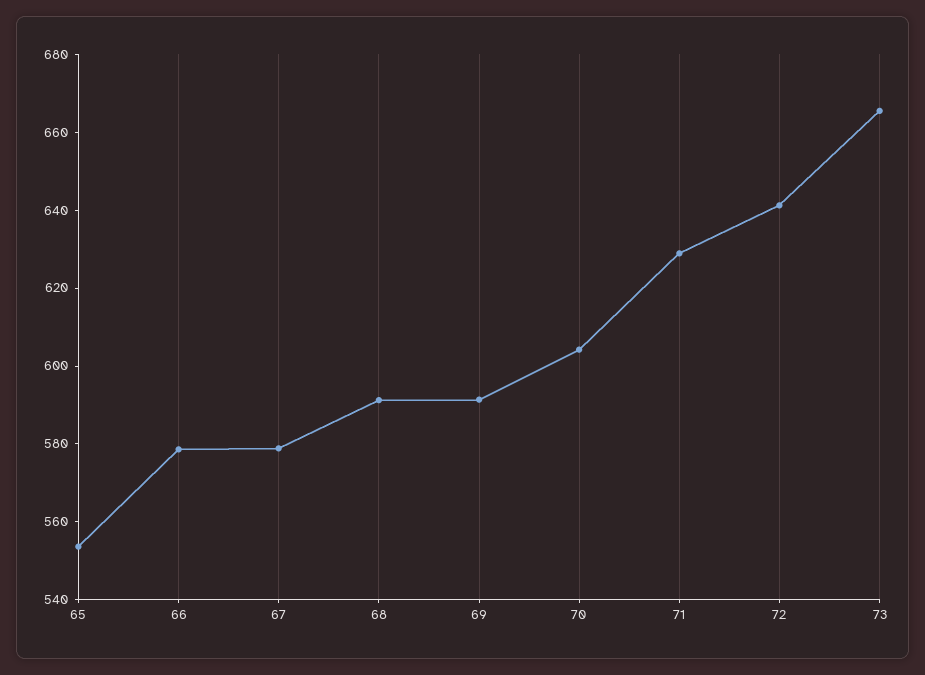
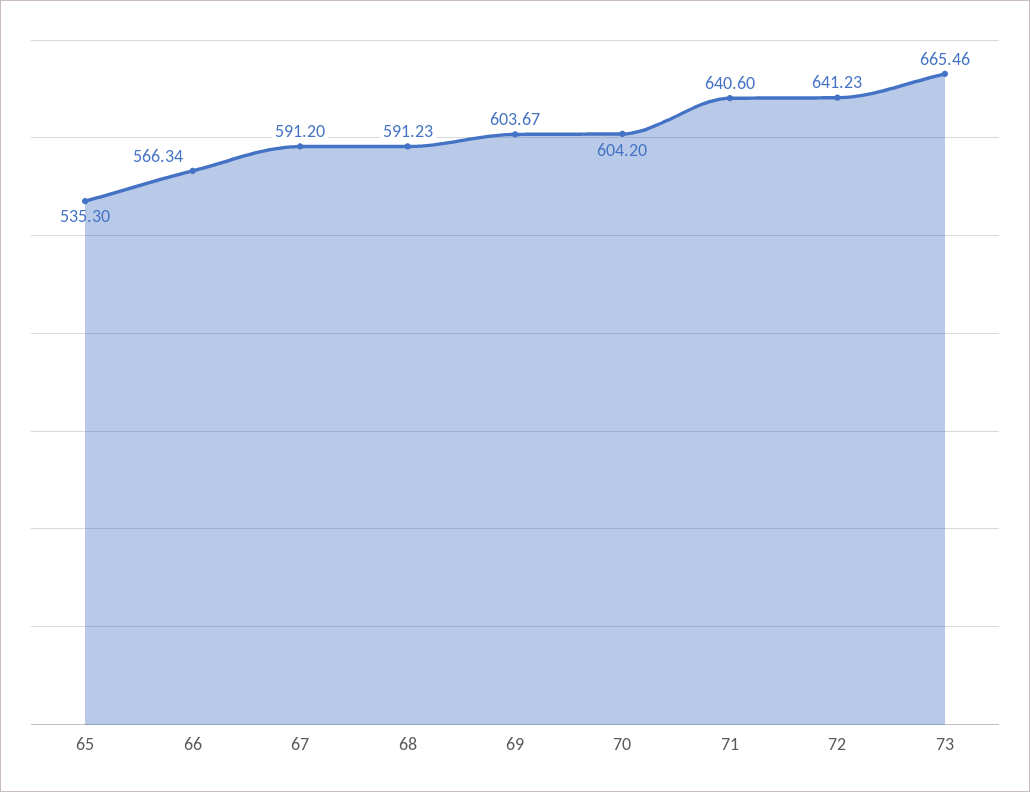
  {
-   "65": 555,
+   "65": 535.3,
-   "66": 580,
+   "66": 566.34,
-   "67": 580,
+   "67": 591.2,
    "68": 591.23,
-   "69": 590,
+   "69": 603.67,
    "70": 604.2,
-   "71": 630,
+   "71": 640.6,
    "72": 641.23,
    "73": 665.46
  }

